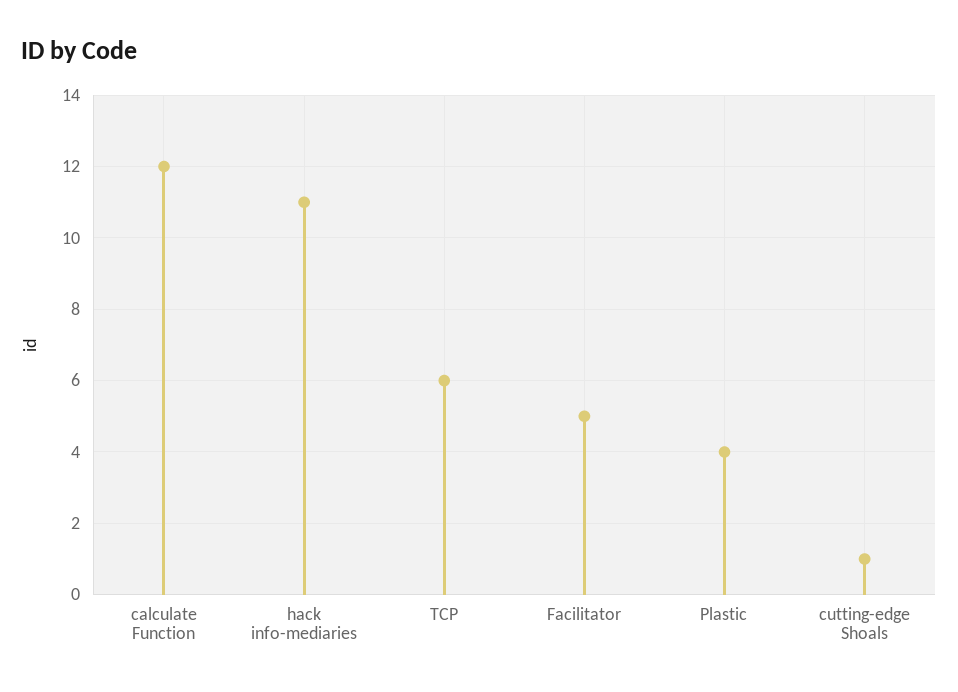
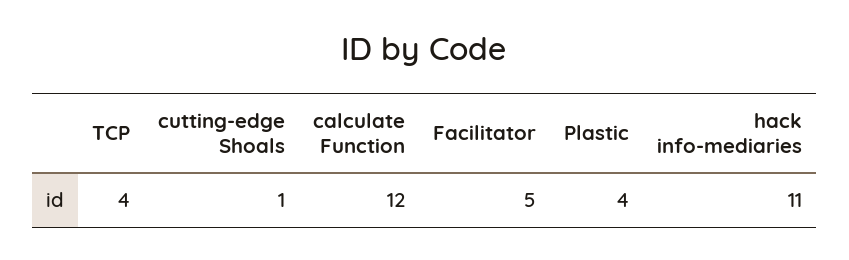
  {
    "calculate Function": 12,
    "hack info-mediaries": 11,
-   "TCP": 6,
+   "TCP": 4,
    "Facilitator": 5,
    "Plastic": 4,
    "cutting-edge Shoals": 1
  }

